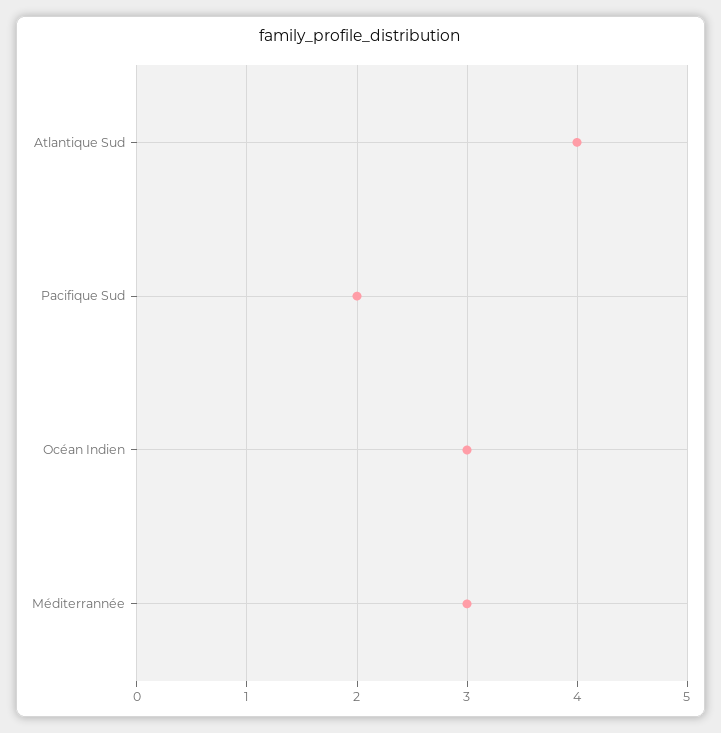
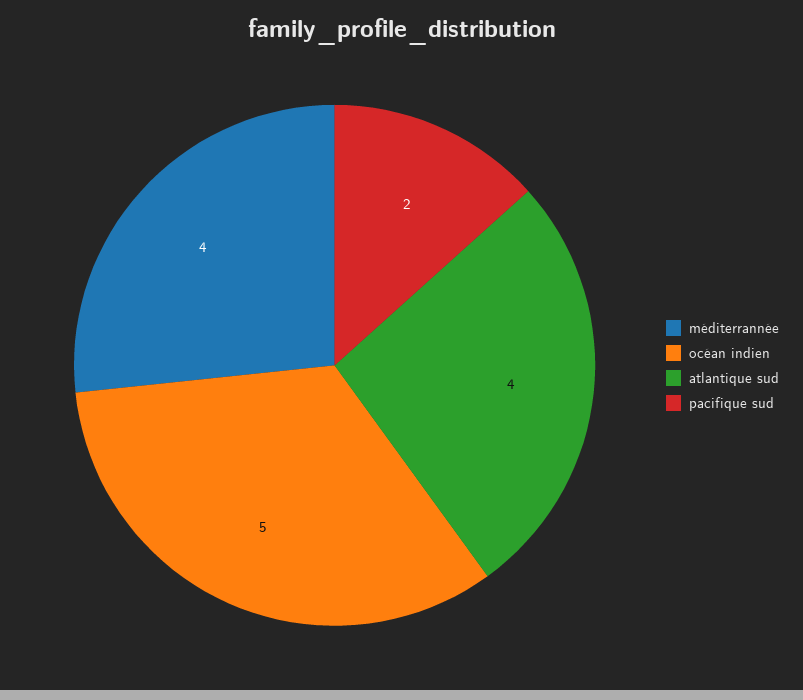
  {
    "Atlantique Sud": 4,
    "Pacifique Sud": 2,
-   "Océan Indien": 3,
+   "Océan Indien": 5,
-   "Méditerrannée": 3
+   "Méditerrannée": 4
  }

